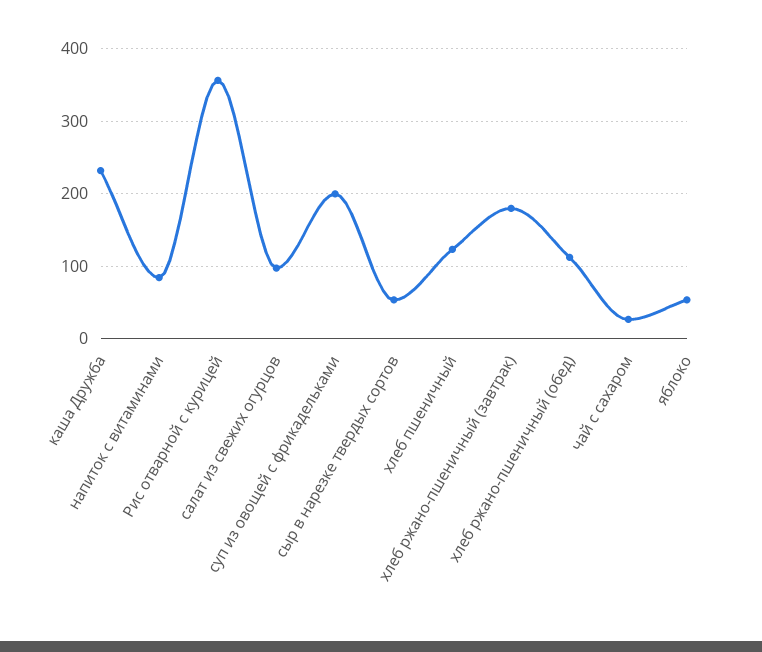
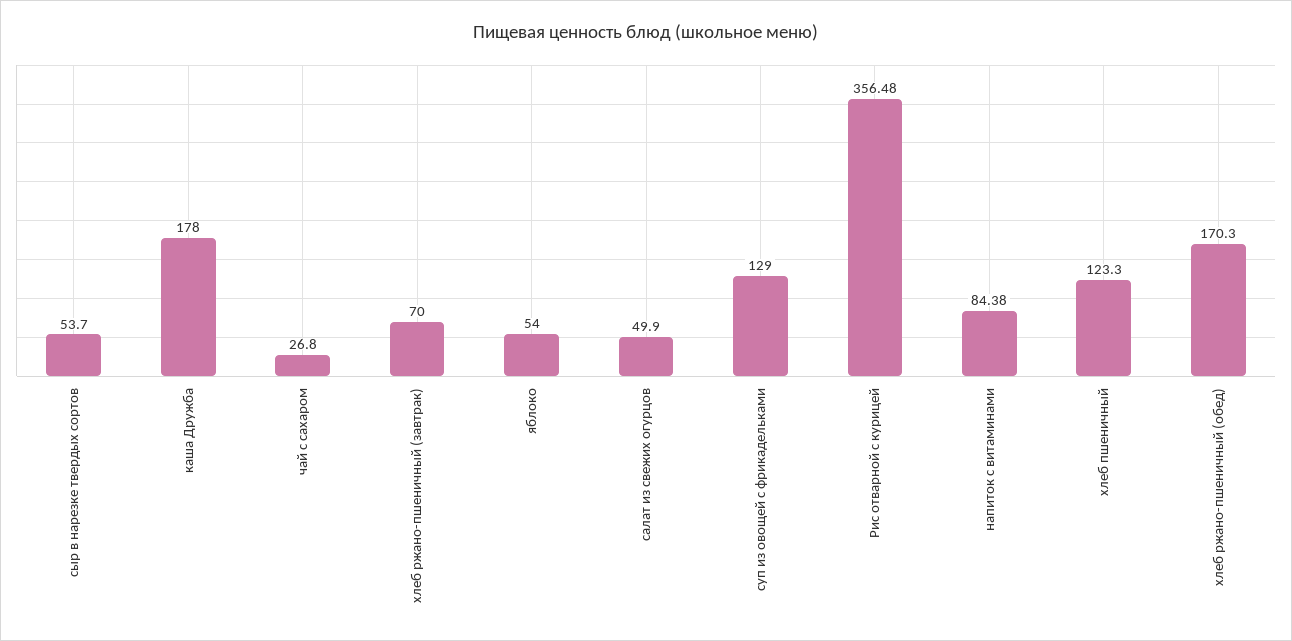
  {
-   "каша Дружба": 230,
+   "каша Дружба": 178,
    "напиток с витаминами": 84.38,
    "Рис отварной с курицей": 356.48,
-   "салат из свежих огурцов": 100,
+   "салат из свежих огурцов": 49.9,
-   "суп из овощей с фрикадельками": 200,
+   "суп из овощей с фрикадельками": 129,
    "сыр в нарезке твердых сортов": 53.7,
    "хлеб пшеничный": 123.3,
-   "хлеб ржано-пшеничный (завтрак)": 180,
+   "хлеб ржано-пшеничный (завтрак)": 70,
-   "хлеб ржано-пшеничный (обед)": 110,
+   "хлеб ржано-пшеничный (обед)": 170.3,
    "чай с сахаром": 26.8,
    "яблоко": 54
  }

